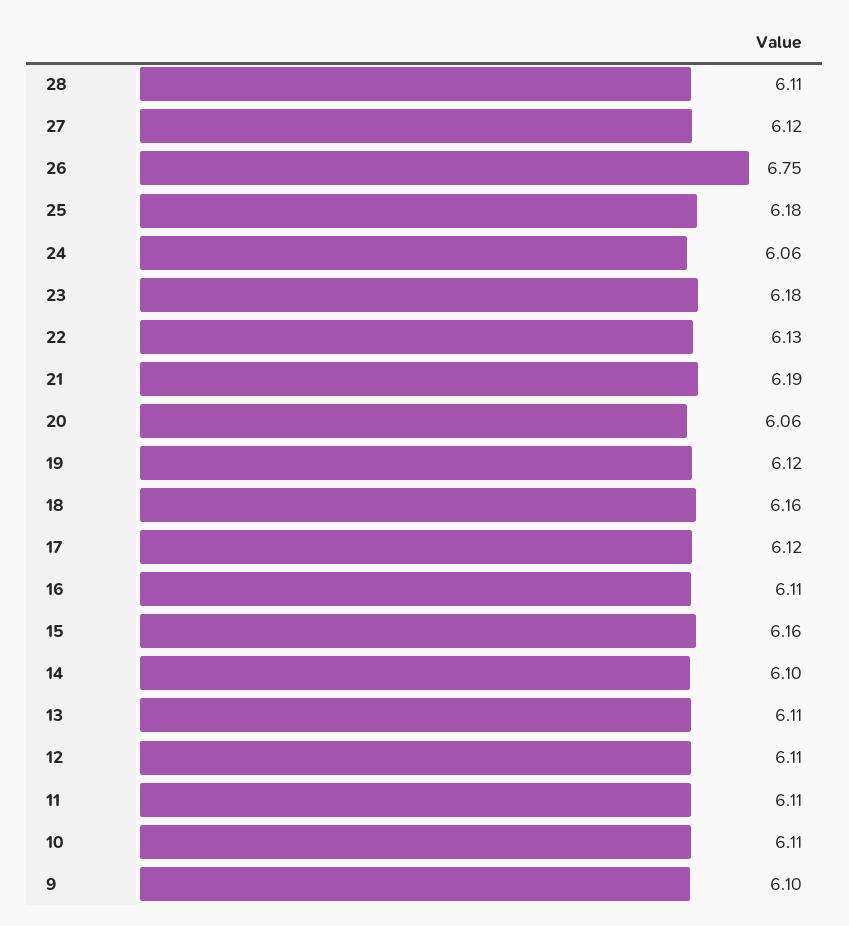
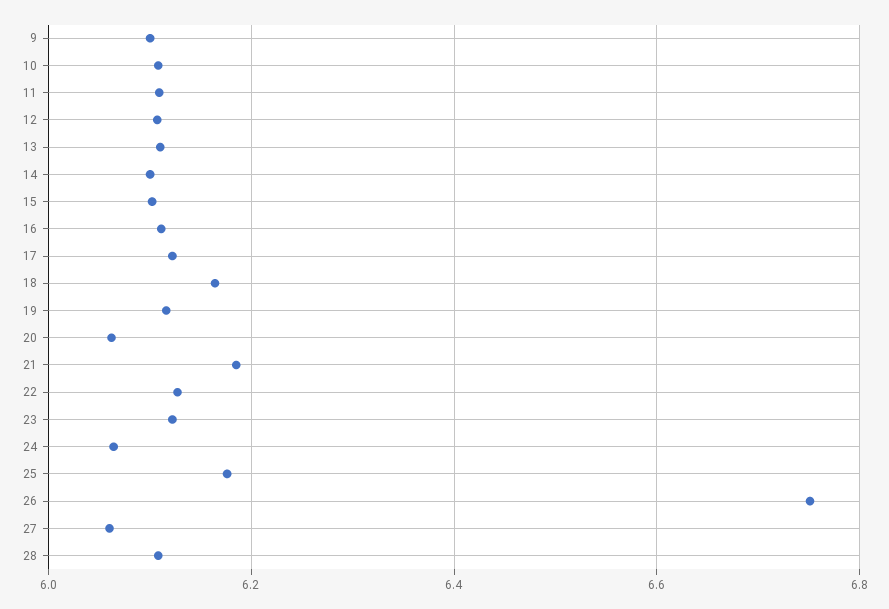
  {
    "28": 6.11,
-   "27": 6.12,
+   "27": 6.06,
    "26": 6.75,
    "25": 6.18,
    "24": 6.06,
-   "23": 6.18,
+   "23": 6.12,
    "22": 6.13,
    "21": 6.19,
    "20": 6.06,
    "19": 6.12,
    "18": 6.16,
    "17": 6.12,
    "16": 6.11,
-   "15": 6.16,
+   "15": 6.1,
    "14": 6.1,
    "13": 6.11,
    "12": 6.11,
    "11": 6.11,
    "10": 6.11,
    "9": 6.1
  }

